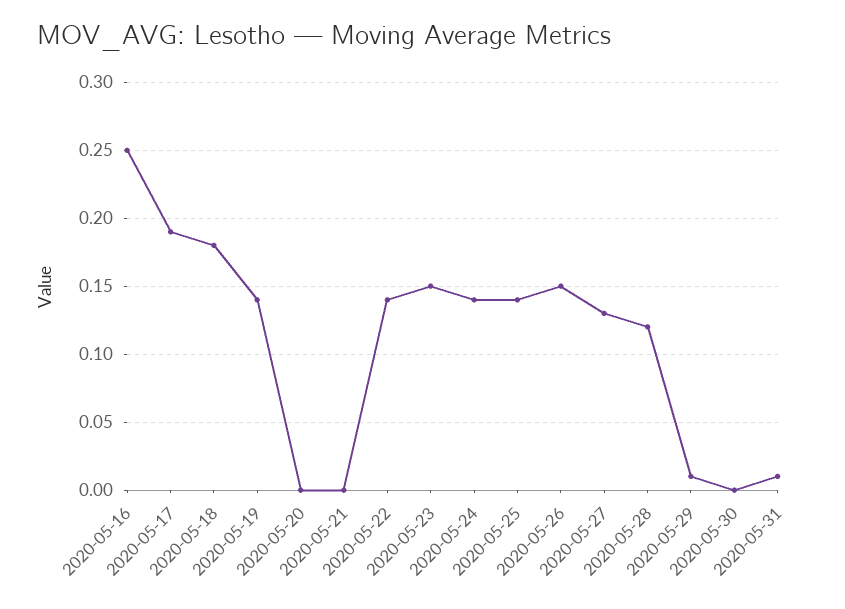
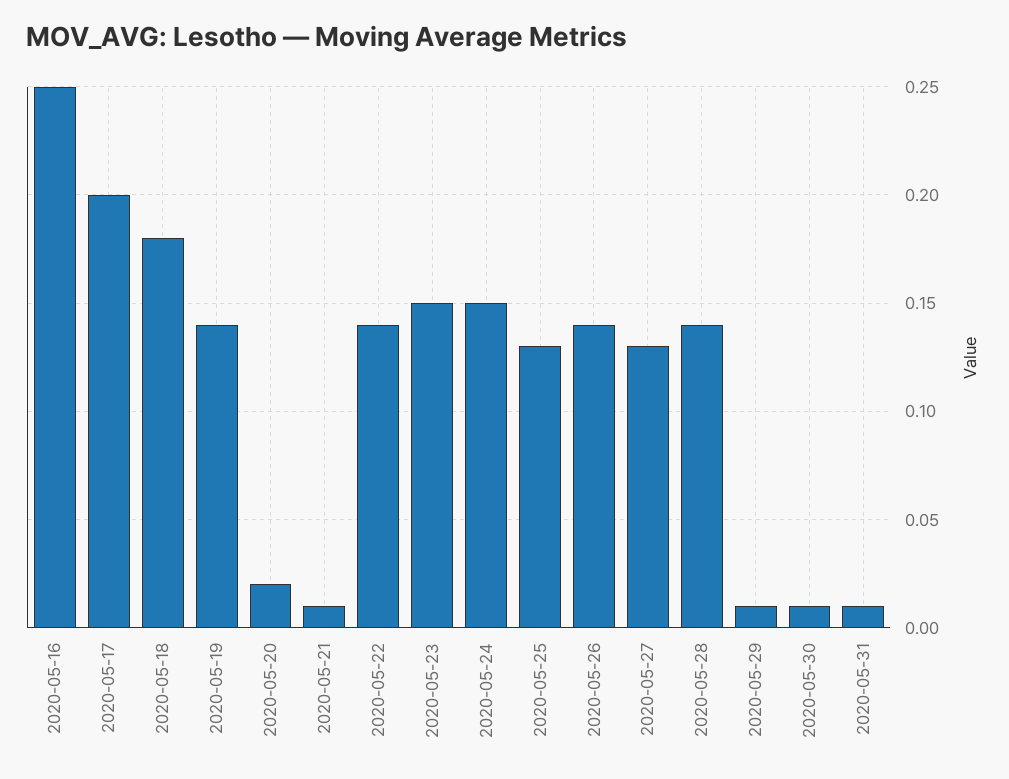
  {
    "2020-05-16": 0.25,
-   "2020-05-17": 0.19,
+   "2020-05-17": 0.2,
    "2020-05-18": 0.18,
    "2020-05-19": 0.14,
-   "2020-05-20": 0,
+   "2020-05-20": 0.02,
-   "2020-05-21": 0,
+   "2020-05-21": 0.01,
    "2020-05-22": 0.14,
    "2020-05-23": 0.15,
-   "2020-05-24": 0.14,
+   "2020-05-24": 0.15,
-   "2020-05-25": 0.14,
+   "2020-05-25": 0.13,
-   "2020-05-26": 0.15,
+   "2020-05-26": 0.14,
    "2020-05-27": 0.13,
-   "2020-05-28": 0.12,
+   "2020-05-28": 0.14,
    "2020-05-29": 0.01,
-   "2020-05-30": 0,
+   "2020-05-30": 0.01,
    "2020-05-31": 0.01
  }

